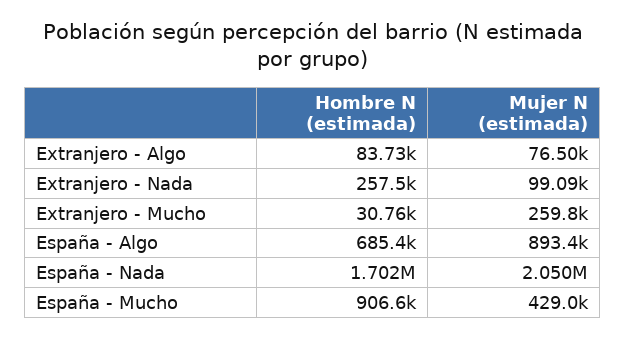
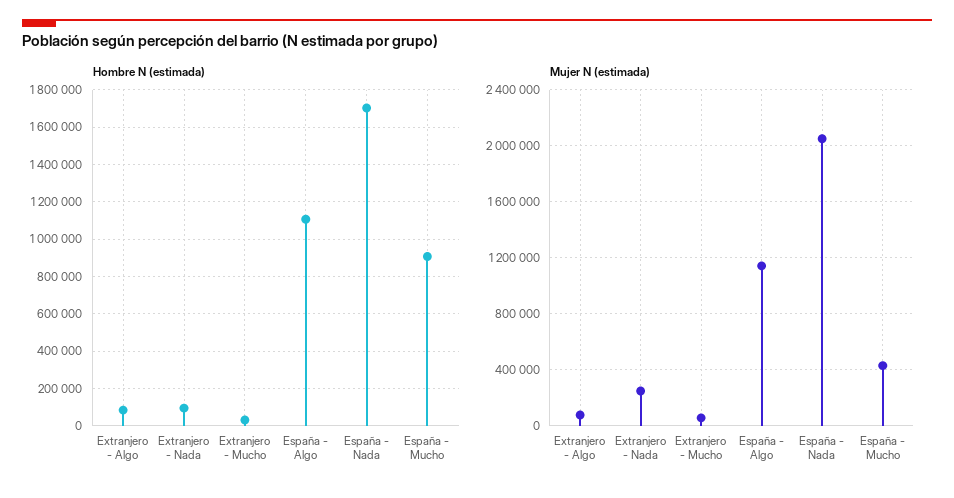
  {
    "Hombre N (estimada)": {
      "Extranjero - Algo": 83730,
-     "Extranjero - Nada": 257500,
+     "Extranjero - Nada": 100000,
      "Extranjero - Mucho": 30760,
-     "España - Algo": 685400,
+     "España - Algo": 1100000,
      "España - Nada": 1702000,
      "España - Mucho": 906600
    },
    "Mujer N (estimada)": {
      "Extranjero - Algo": 76500,
-     "Extranjero - Nada": 99090,
+     "Extranjero - Nada": 250000,
-     "Extranjero - Mucho": 259800,
+     "Extranjero - Mucho": 50000,
-     "España - Algo": 893400,
+     "España - Algo": 1150000,
      "España - Nada": 2050000,
      "España - Mucho": 429000
    }
  }

